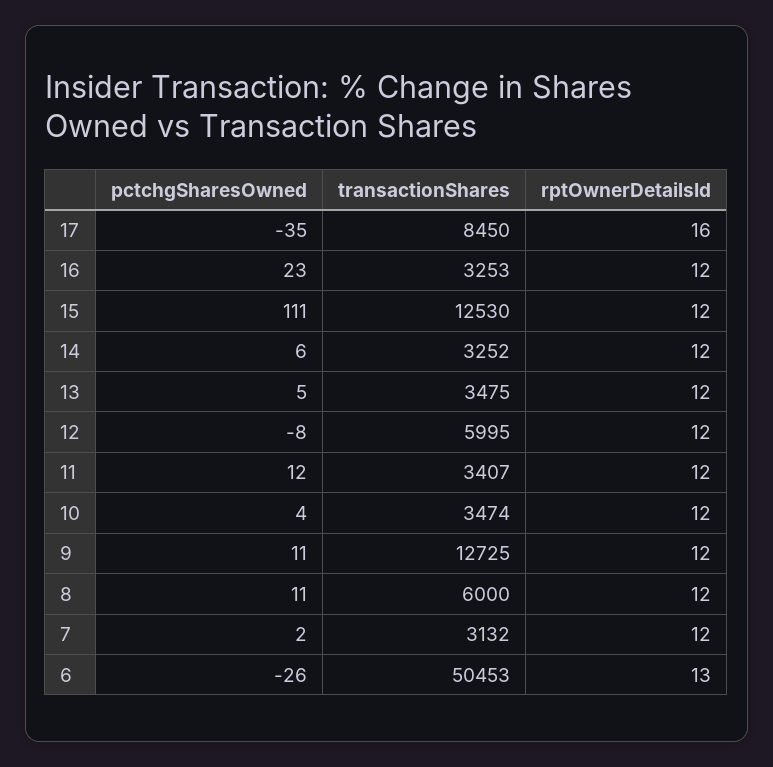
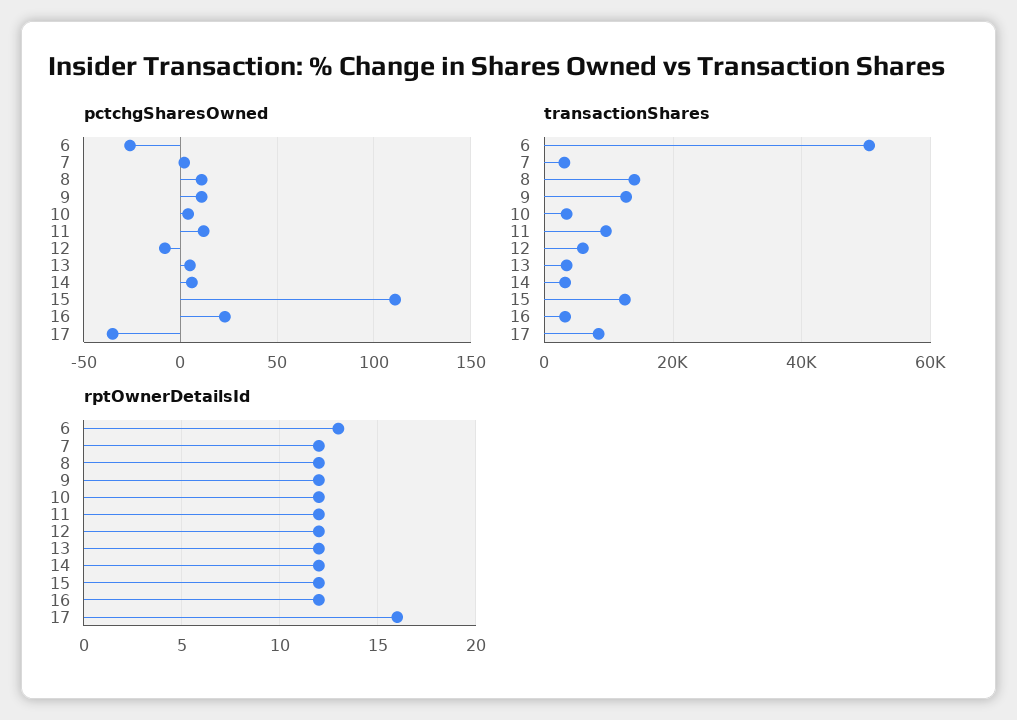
  {
    "pctchgSharesOwned": {
      "17": -35,
      "16": 23,
      "15": 111,
      "14": 6,
      "13": 5,
      "12": -8,
      "11": 12,
      "10": 4,
      "9": 11,
      "8": 11,
      "7": 2,
      "6": -26
    },
    "transactionShares": {
      "17": 8450,
      "16": 3253,
      "15": 12530,
      "14": 3252,
      "13": 3475,
      "12": 5995,
-     "11": 3407,
+     "11": 10000,
      "10": 3474,
      "9": 12725,
-     "8": 6000,
+     "8": 14000,
      "7": 3132,
      "6": 50453
    },
    "rptOwnerDetailsId": {
      "17": 16,
      "16": 12,
      "15": 12,
      "14": 12,
      "13": 12,
      "12": 12,
      "11": 12,
      "10": 12,
      "9": 12,
      "8": 12,
      "7": 12,
      "6": 13
    }
  }

